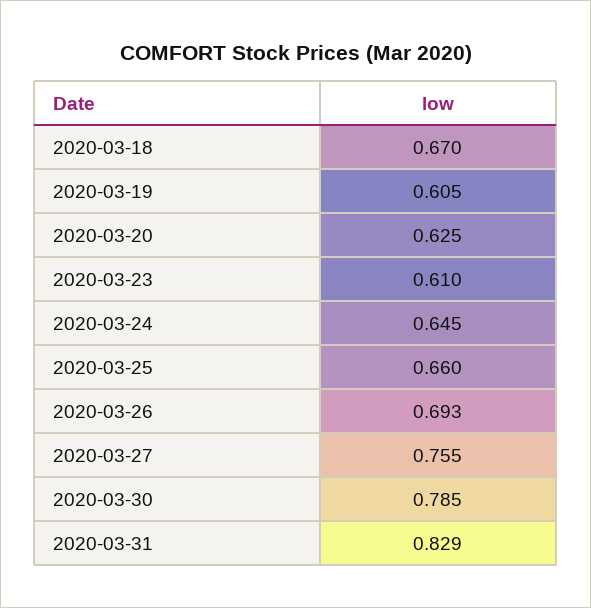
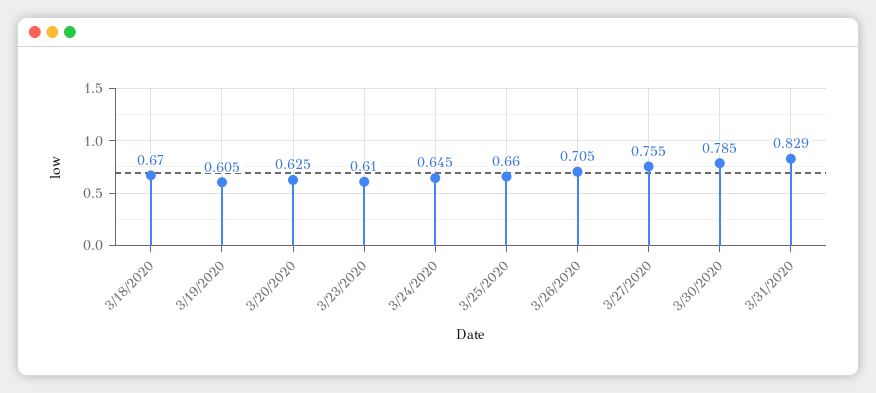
  {
    "2020-03-18": 0.67,
    "2020-03-19": 0.605,
    "2020-03-20": 0.625,
    "2020-03-23": 0.61,
    "2020-03-24": 0.645,
    "2020-03-25": 0.66,
-   "2020-03-26": 0.693,
+   "2020-03-26": 0.705,
    "2020-03-27": 0.755,
    "2020-03-30": 0.785,
    "2020-03-31": 0.829
  }

